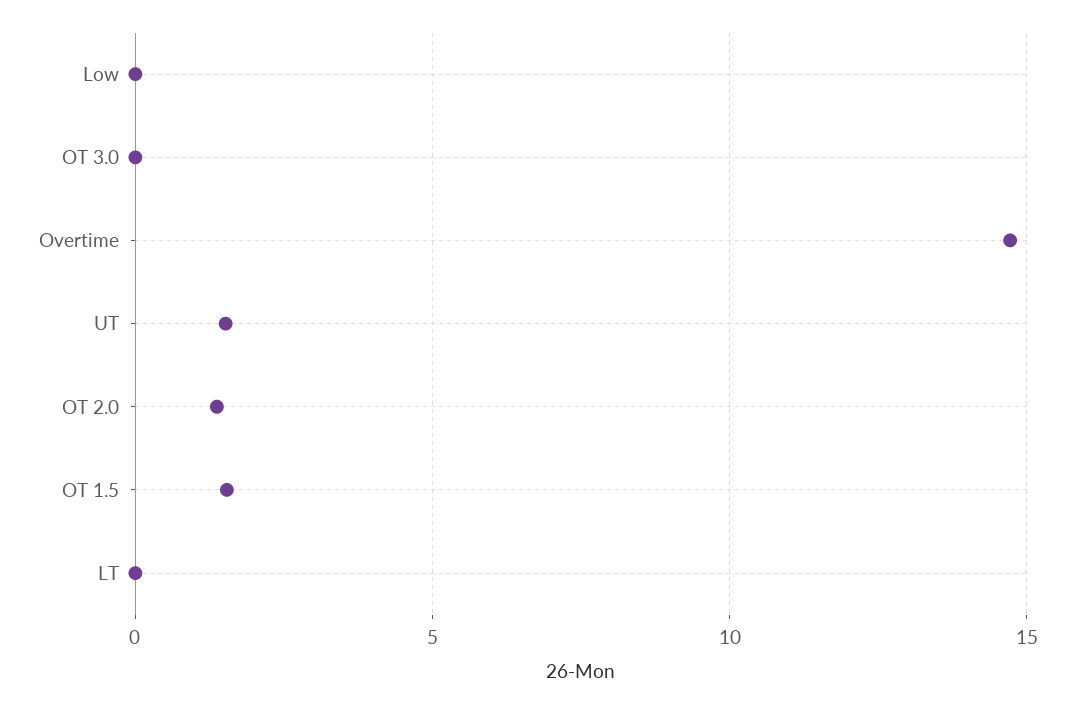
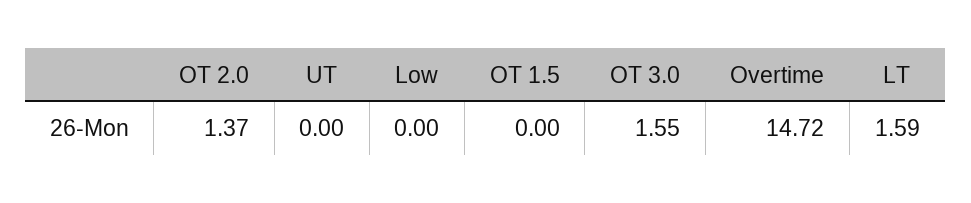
  {
    "Low": 0,
-   "OT 3.0": 0,
+   "OT 3.0": 1.55,
    "Overtime": 14.72,
-   "UT": 1.5,
+   "UT": 0,
    "OT 2.0": 1.37,
-   "OT 1.5": 1.5,
+   "OT 1.5": 0,
-   "LT": 0
+   "LT": 1.59
  }

